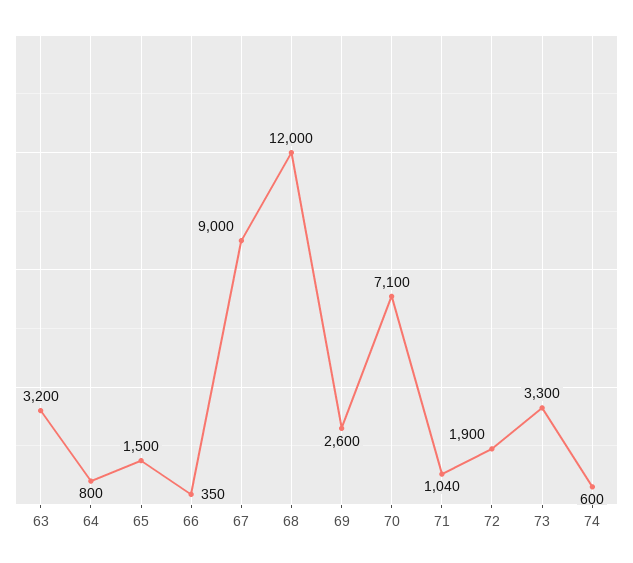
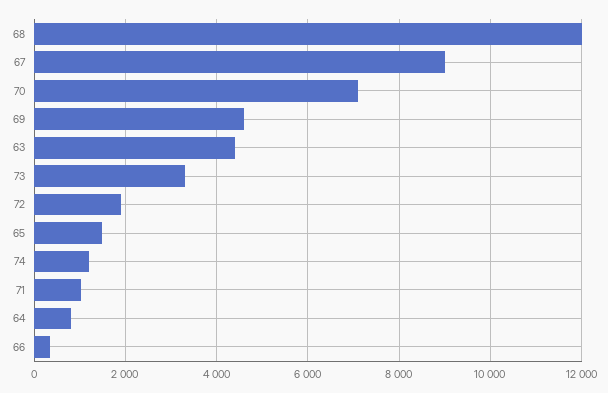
  {
-   "63": 3200,
+   "63": 4400,
    "64": 800,
    "65": 1500,
    "66": 350,
    "67": 9000,
    "68": 12000,
-   "69": 2600,
+   "69": 4600,
    "70": 7100,
    "71": 1040,
    "72": 1900,
    "73": 3300,
-   "74": 600
+   "74": 1200
  }

